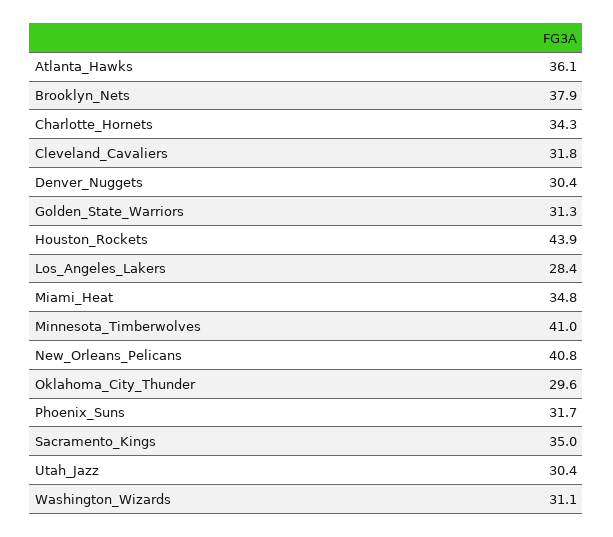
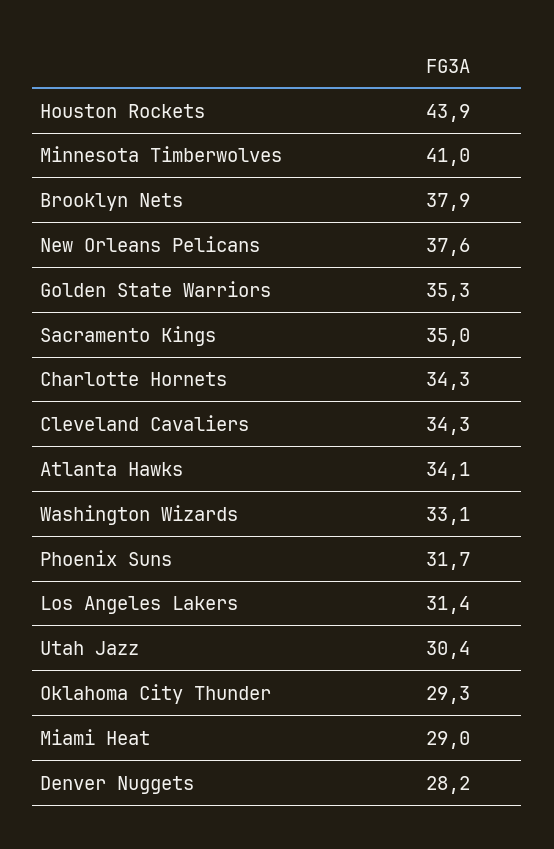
  {
-   "Atlanta_Hawks": 36.1,
+   "Atlanta_Hawks": 34.1,
    "Brooklyn_Nets": 37.9,
    "Charlotte_Hornets": 34.3,
-   "Cleveland_Cavaliers": 31.8,
+   "Cleveland_Cavaliers": 34.3,
-   "Denver_Nuggets": 30.4,
+   "Denver_Nuggets": 28.2,
-   "Golden_State_Warriors": 31.3,
+   "Golden_State_Warriors": 35.3,
    "Houston_Rockets": 43.9,
-   "Los_Angeles_Lakers": 28.4,
+   "Los_Angeles_Lakers": 31.4,
-   "Miami_Heat": 34.8,
+   "Miami_Heat": 29,
    "Minnesota_Timberwolves": 41,
-   "New_Orleans_Pelicans": 40.8,
+   "New_Orleans_Pelicans": 37.6,
-   "Oklahoma_City_Thunder": 29.6,
+   "Oklahoma_City_Thunder": 29.3,
    "Phoenix_Suns": 31.7,
    "Sacramento_Kings": 35,
    "Utah_Jazz": 30.4,
-   "Washington_Wizards": 31.1
+   "Washington_Wizards": 33.1
  }

